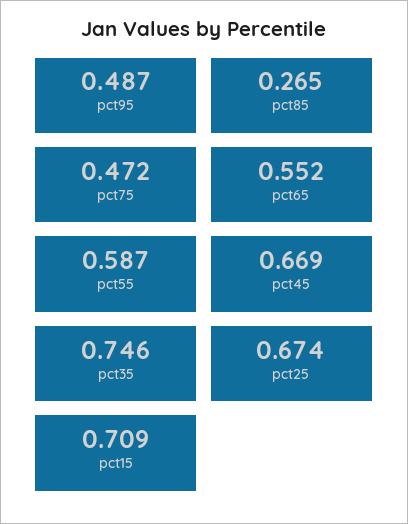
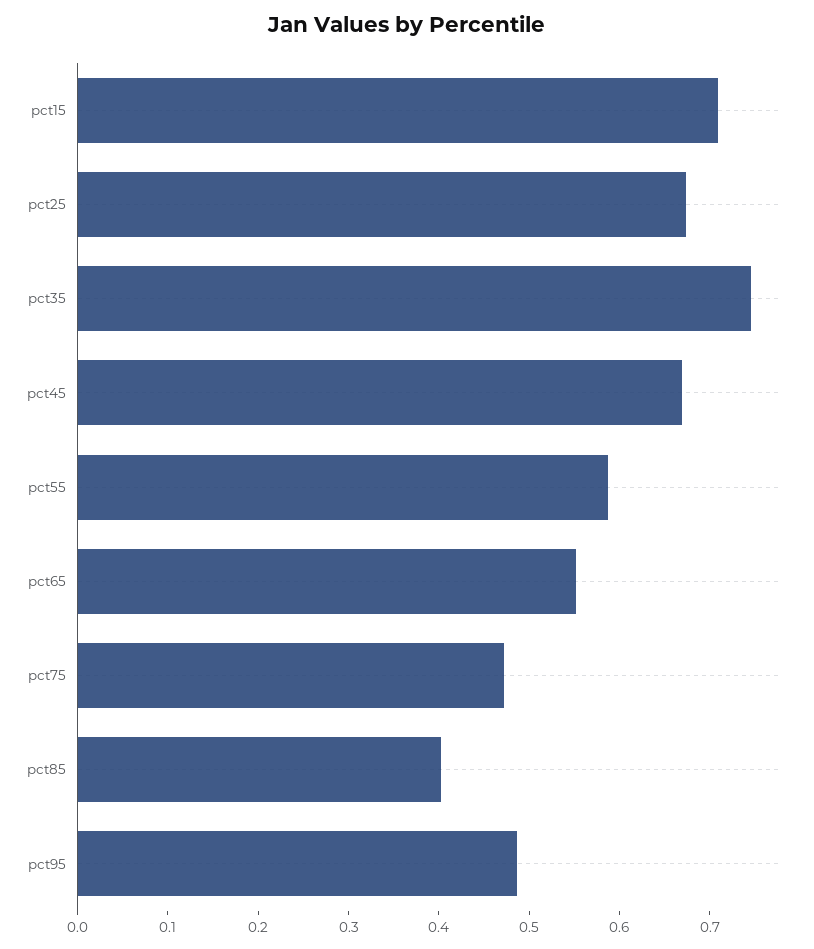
  {
    "pct95": 0.487,
-   "pct85": 0.265,
+   "pct85": 0.4,
    "pct75": 0.472,
    "pct65": 0.552,
    "pct55": 0.587,
    "pct45": 0.669,
    "pct35": 0.746,
    "pct25": 0.674,
    "pct15": 0.709
  }

